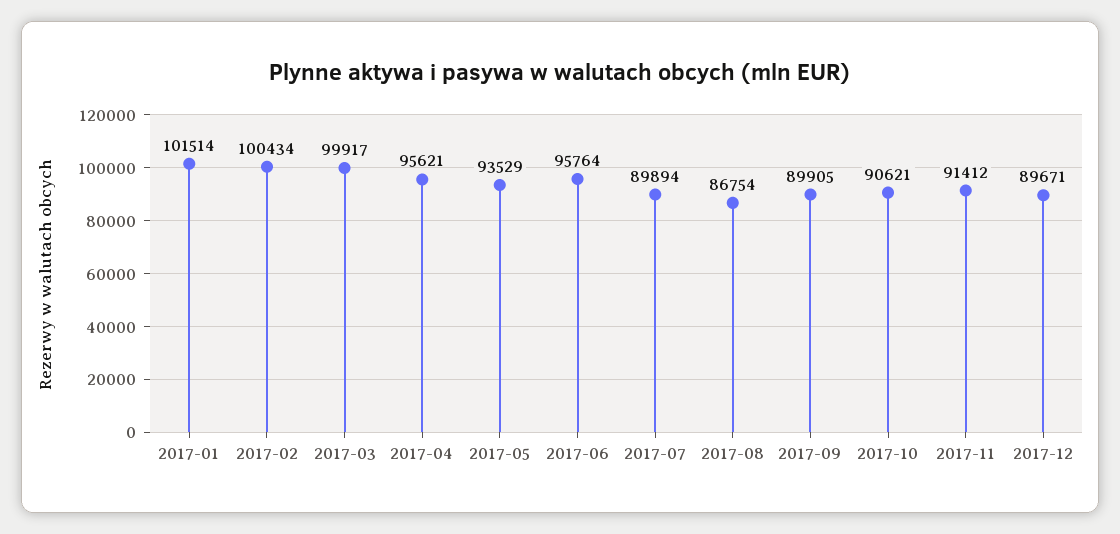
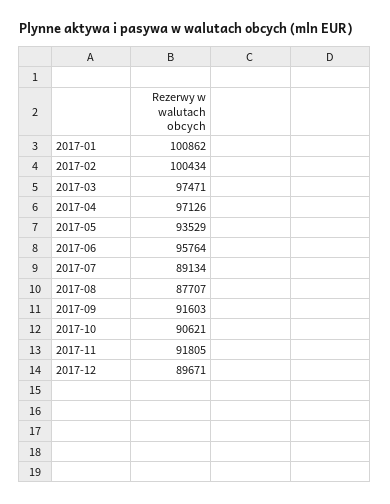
  {
-   "2017-01": 101514,
+   "2017-01": 100862,
    "2017-02": 100434,
-   "2017-03": 99917,
+   "2017-03": 97471,
-   "2017-04": 95621,
+   "2017-04": 97126,
    "2017-05": 93529,
    "2017-06": 95764,
-   "2017-07": 89894,
+   "2017-07": 89134,
-   "2017-08": 86754,
+   "2017-08": 87707,
-   "2017-09": 89905,
+   "2017-09": 91603,
    "2017-10": 90621,
-   "2017-11": 91412,
+   "2017-11": 91805,
    "2017-12": 89671
  }

